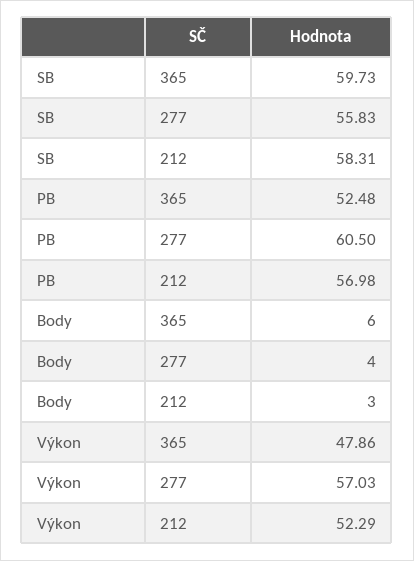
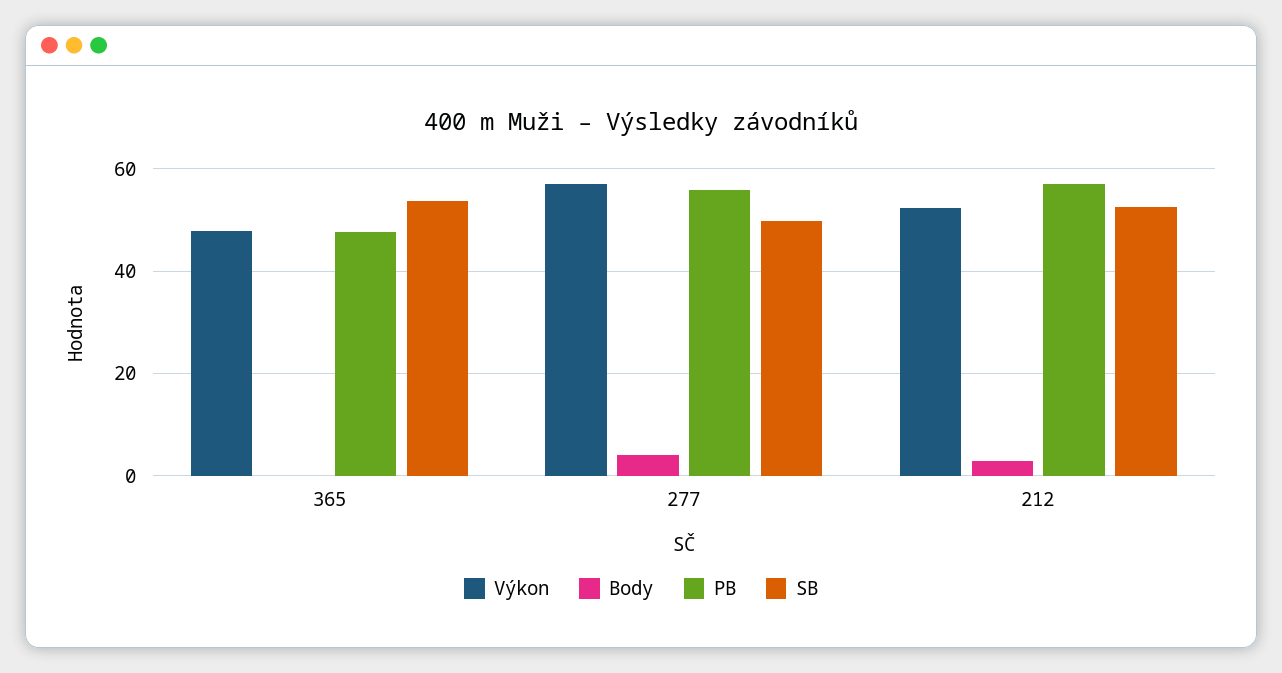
  {
    "SB": {
-     "365": 59.73,
+     "365": 54,
-     "277": 55.83,
+     "277": 50,
-     "212": 58.31
+     "212": 52
    },
    "PB": {
-     "365": 52.48,
+     "365": 48,
-     "277": 60.5,
+     "277": 56,
      "212": 56.98
    },
    "Body": {
-     "365": 6,
+     "365": 0,
      "277": 4,
      "212": 3
    },
    "Výkon": {
      "365": 47.86,
      "277": 57.03,
      "212": 52.29
    }
  }

